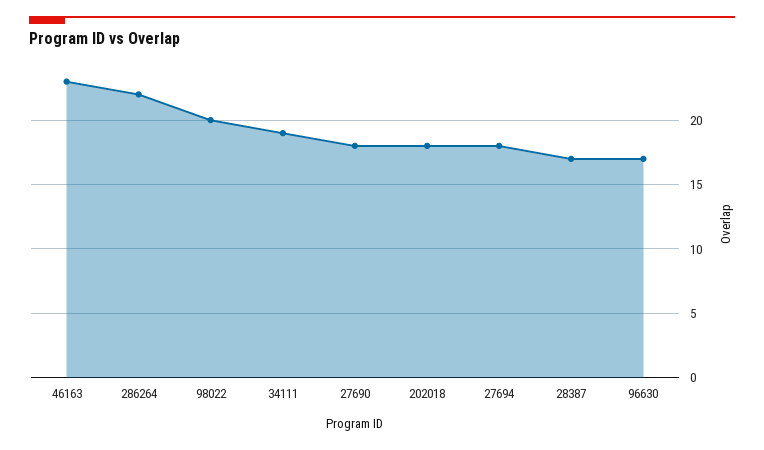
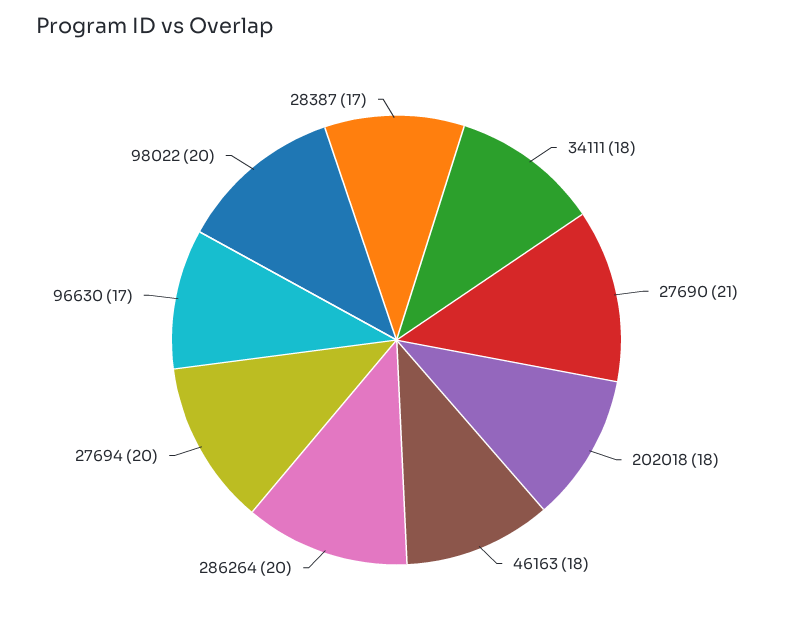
  {
-   "46163": 23,
+   "46163": 18,
-   "286264": 22,
+   "286264": 20,
    "98022": 20,
-   "34111": 19,
+   "34111": 18,
-   "27690": 18,
+   "27690": 21,
    "202018": 18,
-   "27694": 18,
+   "27694": 20,
    "28387": 17,
    "96630": 17
  }

